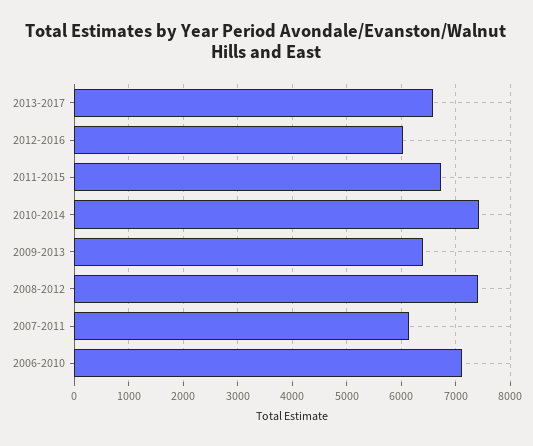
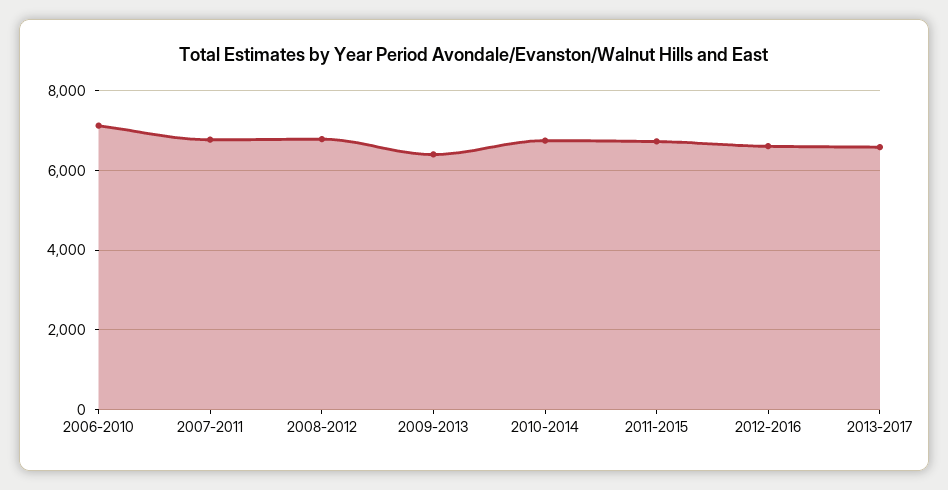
  {
    "2013-2017": 6600,
-   "2012-2016": 6000,
+   "2012-2016": 6600,
    "2011-2015": 6800,
-   "2010-2014": 7400,
+   "2010-2014": 6800,
    "2009-2013": 6400,
-   "2008-2012": 7400,
+   "2008-2012": 6800,
-   "2007-2011": 6200,
+   "2007-2011": 6800,
    "2006-2010": 7200
  }

